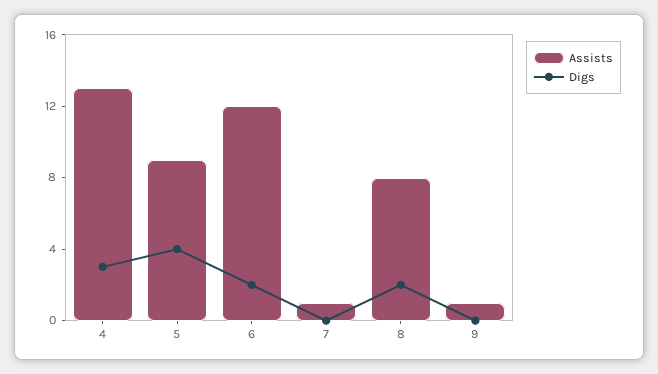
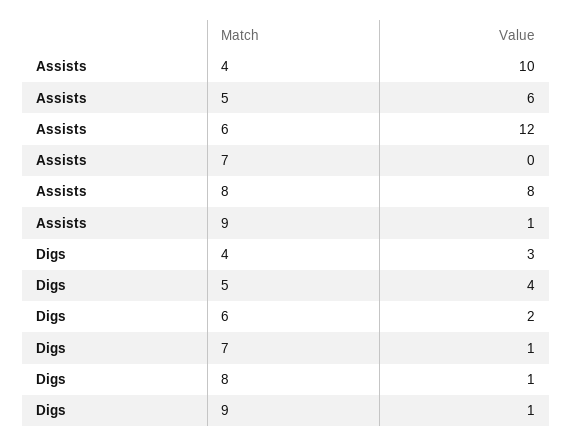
  {
    "Assists": {
-     "4": 13,
+     "4": 10,
-     "5": 9,
+     "5": 6,
      "6": 12,
-     "7": 1,
+     "7": 0,
      "8": 8,
      "9": 1
    },
    "Digs": {
      "4": 3,
      "5": 4,
      "6": 2,
-     "7": 0,
+     "7": 1,
-     "8": 2,
+     "8": 1,
-     "9": 0
+     "9": 1
    }
  }

